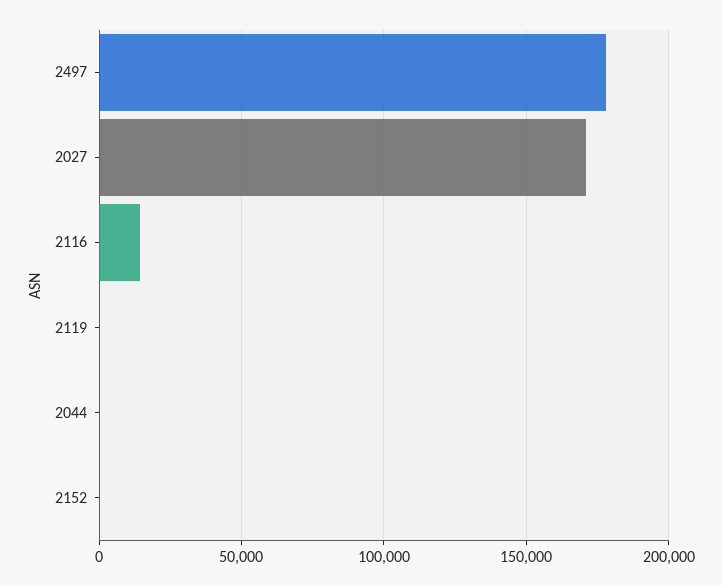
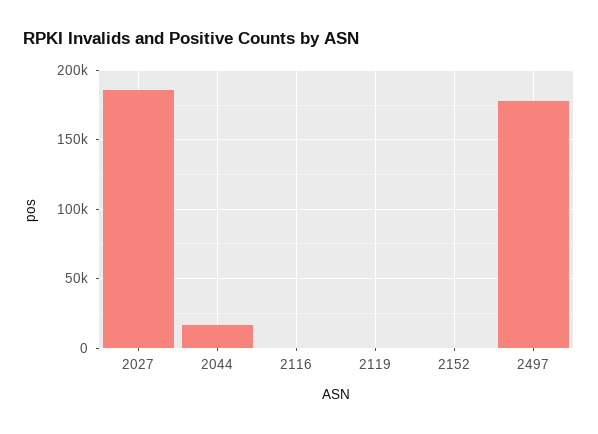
  {
    "2497": 180000,
-   "2027": 170000,
+   "2027": 185000,
-   "2116": 15000,
+   "2116": 0,
    "2119": 0,
-   "2044": 0,
+   "2044": 15000,
    "2152": 0
  }

